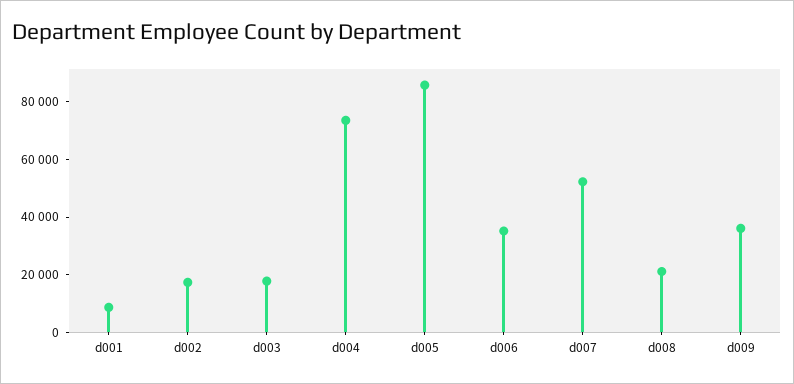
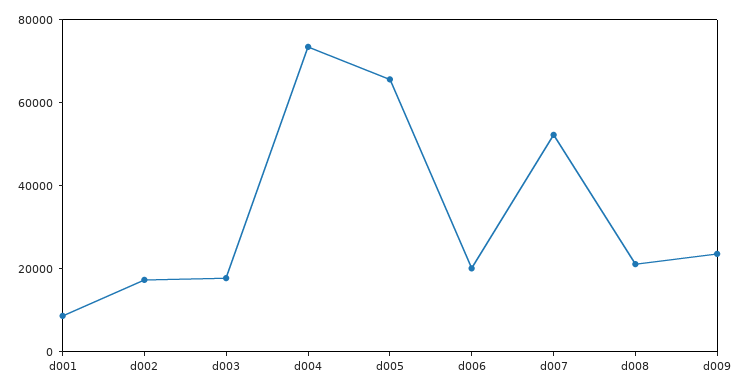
  {
    "d001": 10000,
    "d002": 15000,
    "d003": 20000,
    "d004": 75000,
-   "d005": 85000,
+   "d005": 65000,
-   "d006": 35000,
+   "d006": 20000,
    "d007": 50000,
    "d008": 20000,
-   "d009": 35000
+   "d009": 25000
  }

